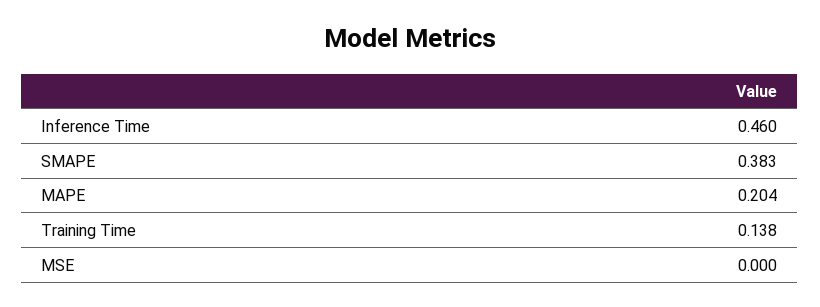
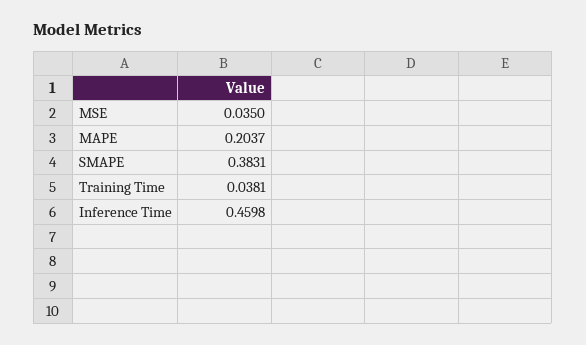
  {
    "Inference Time": 0.4598,
    "SMAPE": 0.3831,
    "MAPE": 0.2037,
-   "Training Time": 0.138,
+   "Training Time": 0.0381,
-   "MSE": 0
+   "MSE": 0.035
  }

